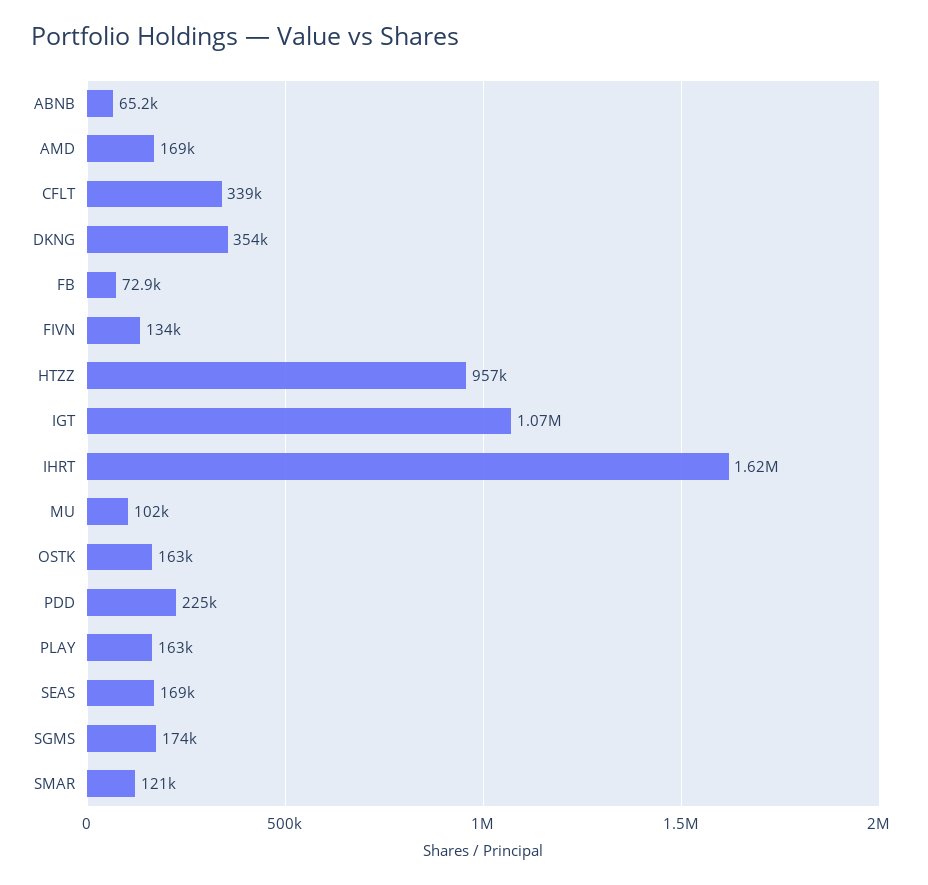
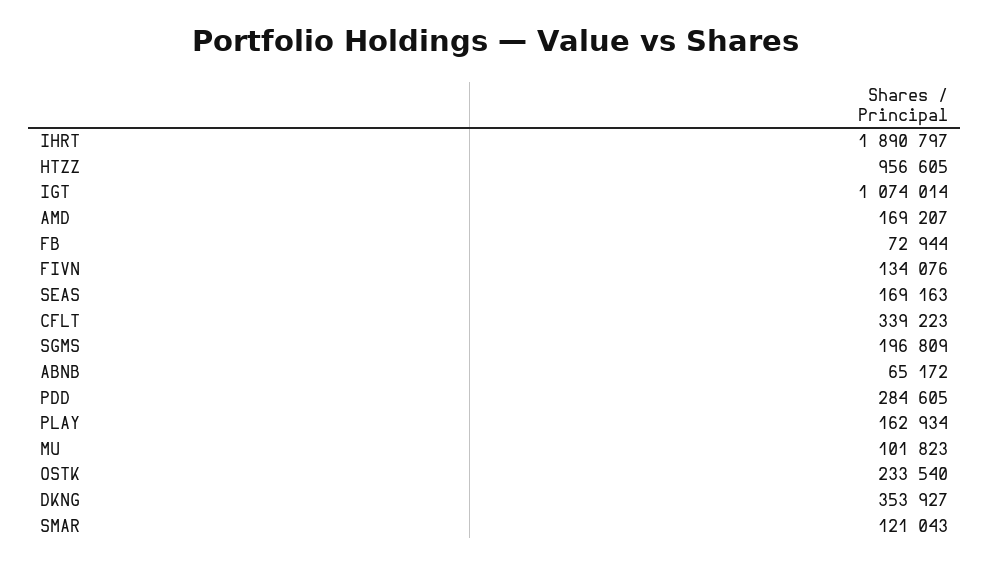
  {
    "ABNB": 65172,
    "AMD": 169207,
    "CFLT": 339223,
    "DKNG": 353927,
    "FB": 72944,
    "FIVN": 134076,
    "HTZZ": 956605,
    "IGT": 1074014,
-   "IHRT": 1620000,
+   "IHRT": 1890797,
    "MU": 101823,
-   "OSTK": 163000,
+   "OSTK": 233540,
-   "PDD": 225000,
+   "PDD": 284605,
    "PLAY": 162934,
    "SEAS": 169163,
-   "SGMS": 174000,
+   "SGMS": 196809,
    "SMAR": 121043
  }

